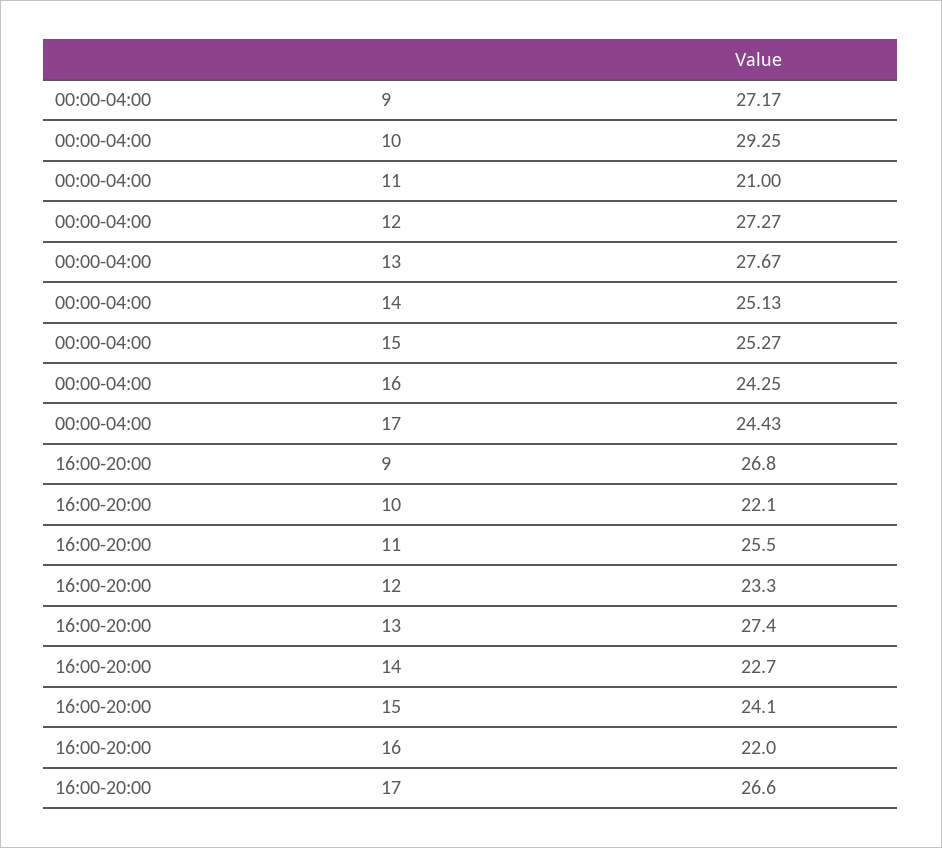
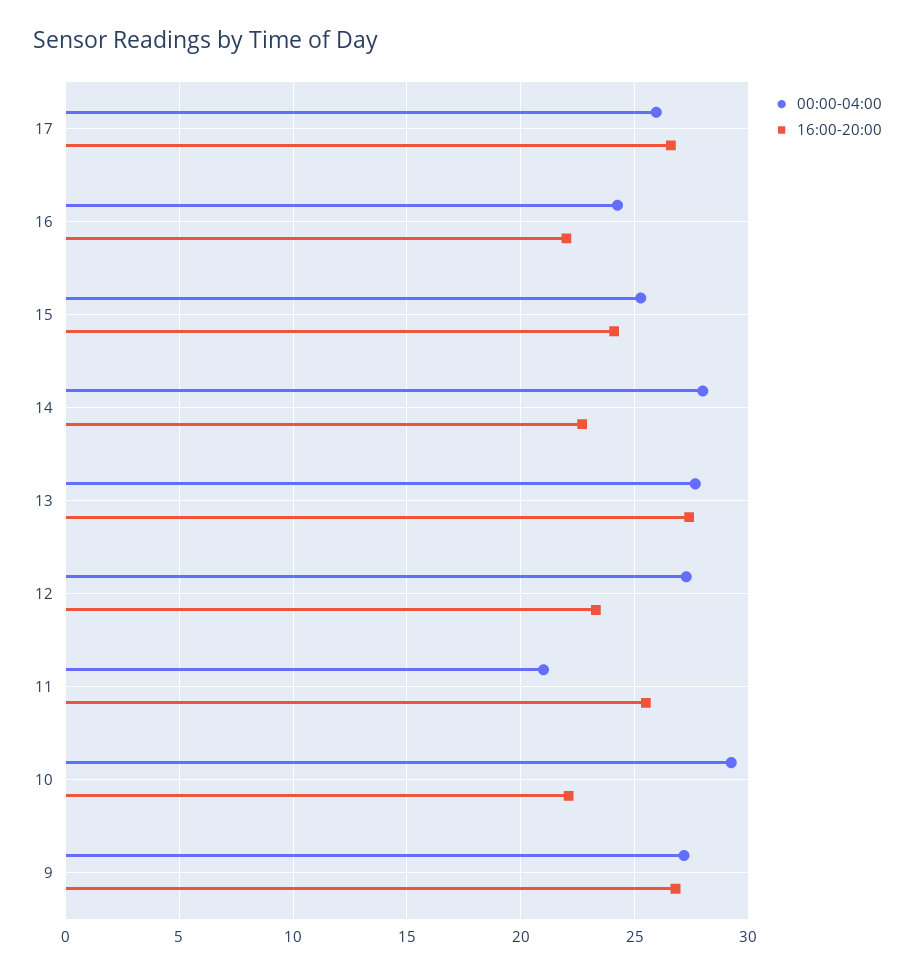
  {
    "00:00-04:00": {
      "9": 27.17,
      "10": 29.25,
      "11": 21,
      "12": 27.27,
      "13": 27.67,
-     "14": 25.13,
+     "14": 28,
      "15": 25.27,
      "16": 24.25,
-     "17": 24.43
+     "17": 26
    },
    "16:00-20:00": {
      "9": 26.8,
      "10": 22.1,
      "11": 25.5,
      "12": 23.3,
      "13": 27.4,
      "14": 22.7,
      "15": 24.1,
      "16": 22,
      "17": 26.6
    }
  }

